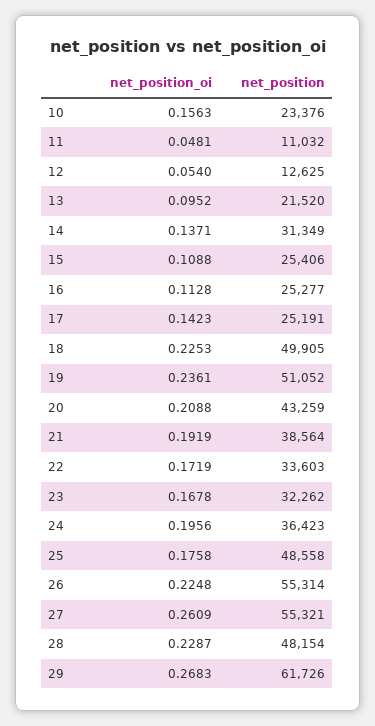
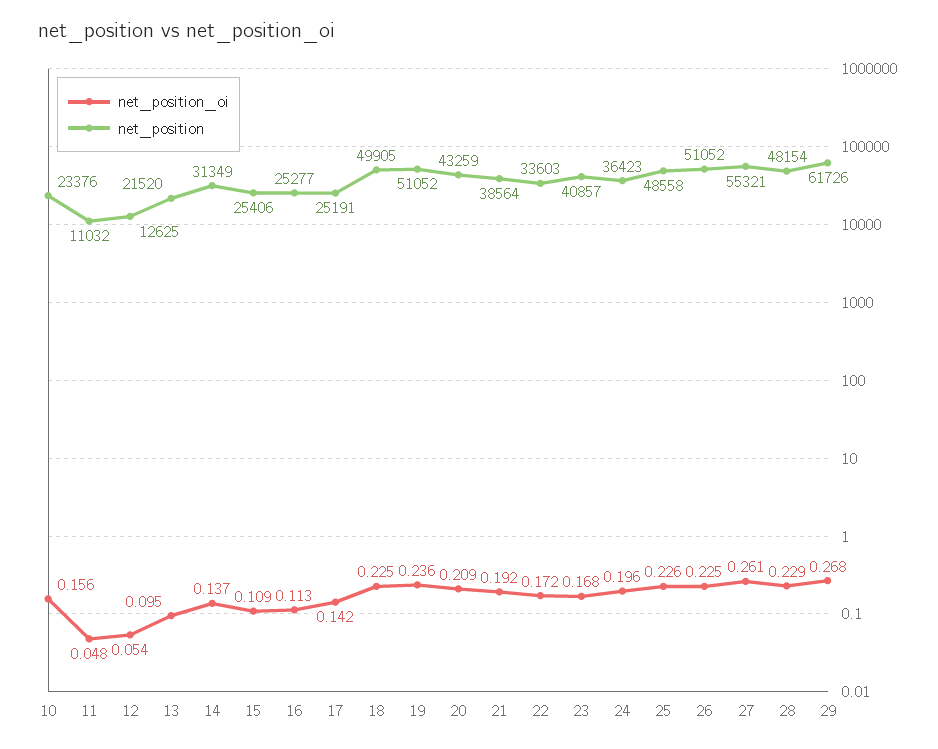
  {
    "net_position_oi": {
      "10": 0.1563,
      "11": 0.0481,
      "12": 0.054,
      "13": 0.0952,
      "14": 0.1371,
      "15": 0.1088,
      "16": 0.1128,
      "17": 0.1423,
      "18": 0.2253,
      "19": 0.2361,
      "20": 0.2088,
      "21": 0.1919,
      "22": 0.1719,
      "23": 0.1678,
      "24": 0.1956,
-     "25": 0.1758,
+     "25": 0.226,
      "26": 0.2248,
      "27": 0.2609,
      "28": 0.2287,
      "29": 0.2683
    },
    "net_position": {
      "10": 23376,
      "11": 11032,
      "12": 12625,
      "13": 21520,
      "14": 31349,
      "15": 25406,
      "16": 25277,
      "17": 25191,
      "18": 49905,
      "19": 51052,
      "20": 43259,
      "21": 38564,
      "22": 33603,
-     "23": 32262,
+     "23": 40857,
      "24": 36423,
      "25": 48558,
-     "26": 55314,
+     "26": 51052,
      "27": 55321,
      "28": 48154,
      "29": 61726
    }
  }

